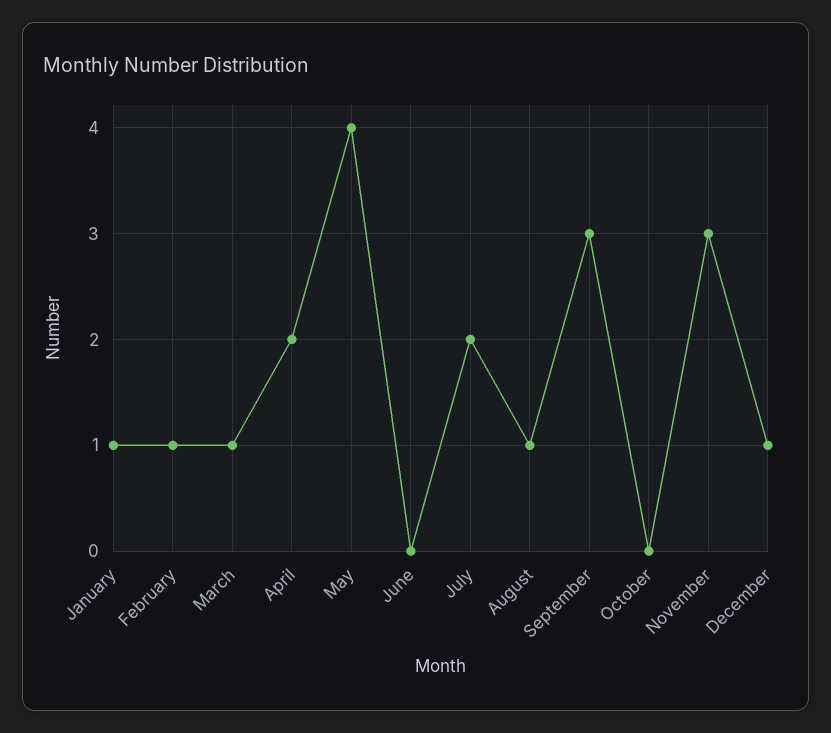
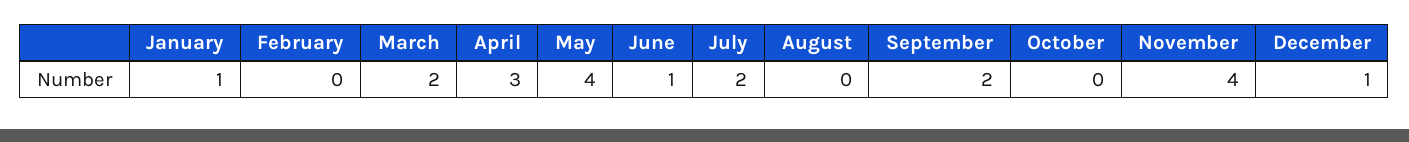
  {
    "January": 1,
-   "February": 1,
+   "February": 0,
-   "March": 1,
+   "March": 2,
-   "April": 2,
+   "April": 3,
    "May": 4,
-   "June": 0,
+   "June": 1,
    "July": 2,
-   "August": 1,
+   "August": 0,
-   "September": 3,
+   "September": 2,
    "October": 0,
-   "November": 3,
+   "November": 4,
    "December": 1
  }

